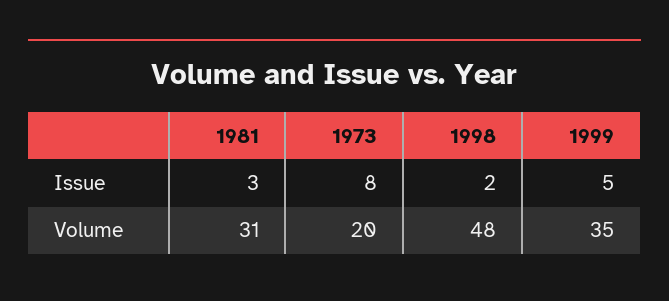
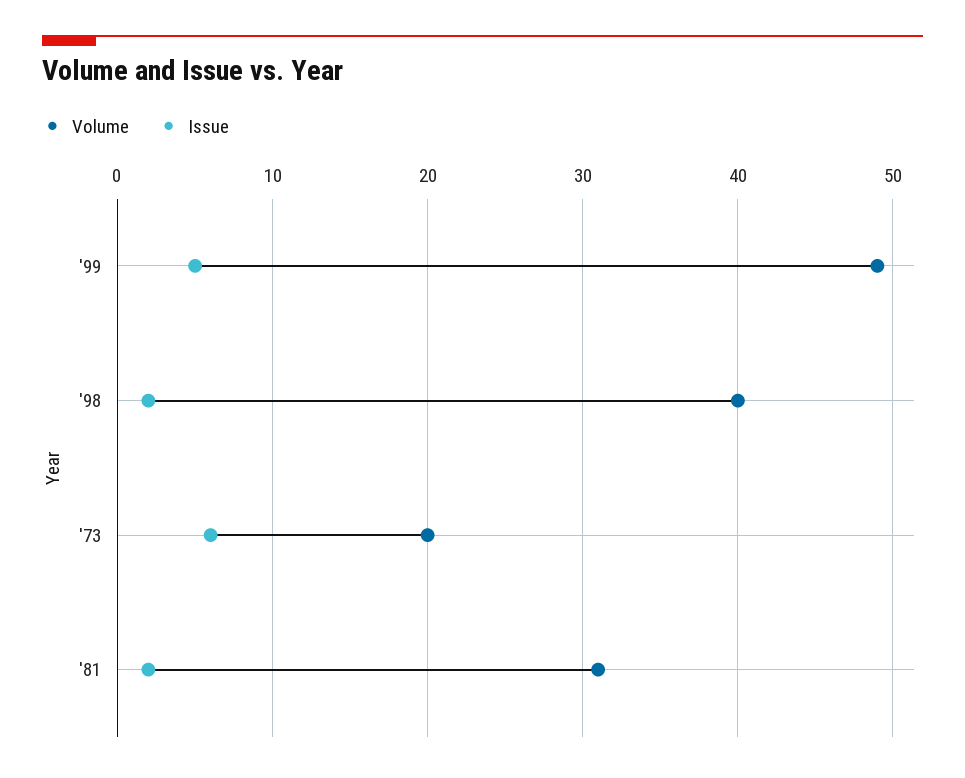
  {
    "Issue": {
-     "1981": 3,
+     "1981": 2,
-     "1973": 8,
+     "1973": 6,
      "1998": 2,
      "1999": 5
    },
    "Volume": {
      "1981": 31,
      "1973": 20,
-     "1998": 48,
+     "1998": 40,
-     "1999": 35
+     "1999": 49
    }
  }

